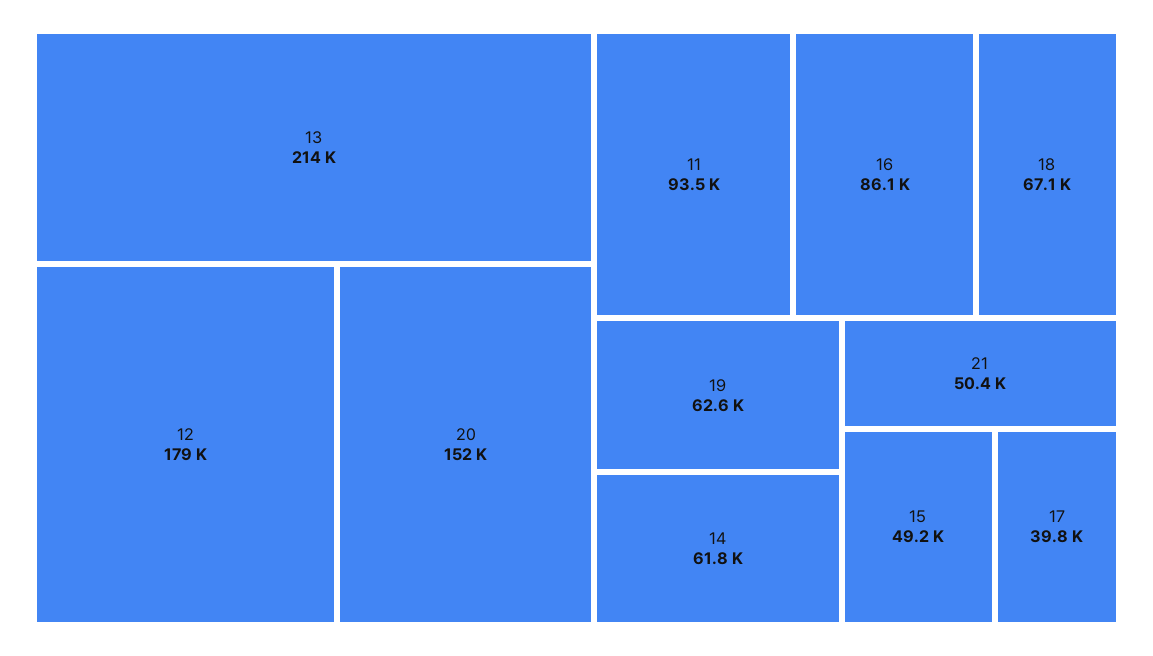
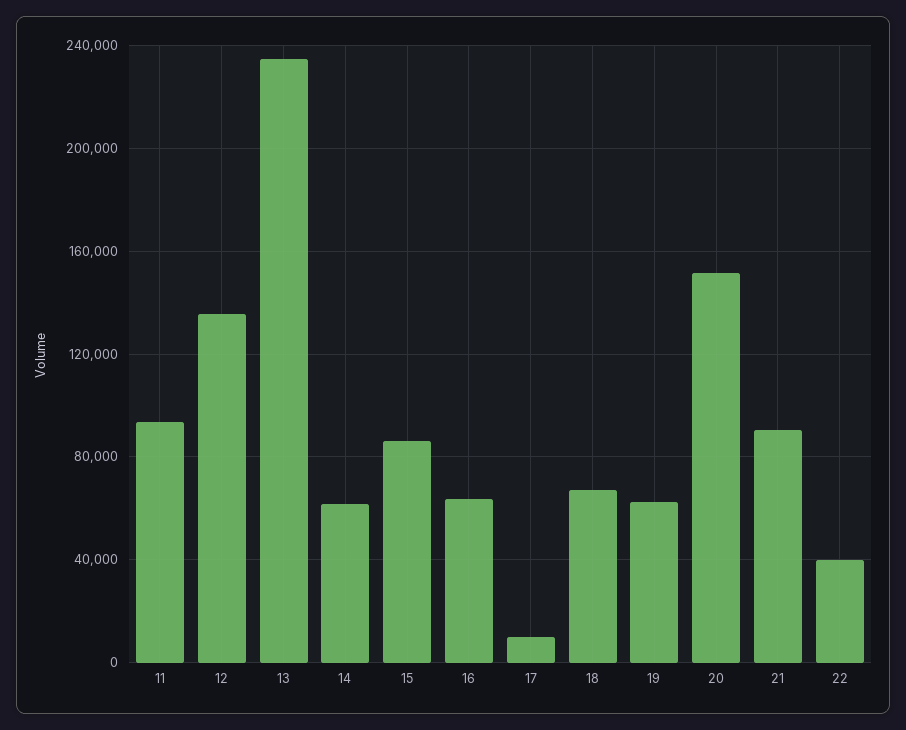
  {
-   "13": 214000,
+   "13": 235000,
-   "12": 179000,
+   "12": 135000,
    "20": 152000,
    "11": 93500,
-   "16": 86100,
+   "16": 65000,
    "18": 67100,
    "19": 62600,
    "14": 61800,
-   "21": 50400,
+   "21": 90000,
-   "15": 49200,
+   "15": 85000,
-   "17": 39800
+   "17": 10000,
+   "22": 40000
  }

